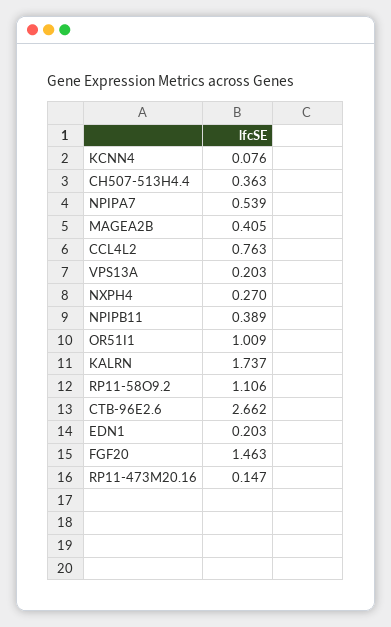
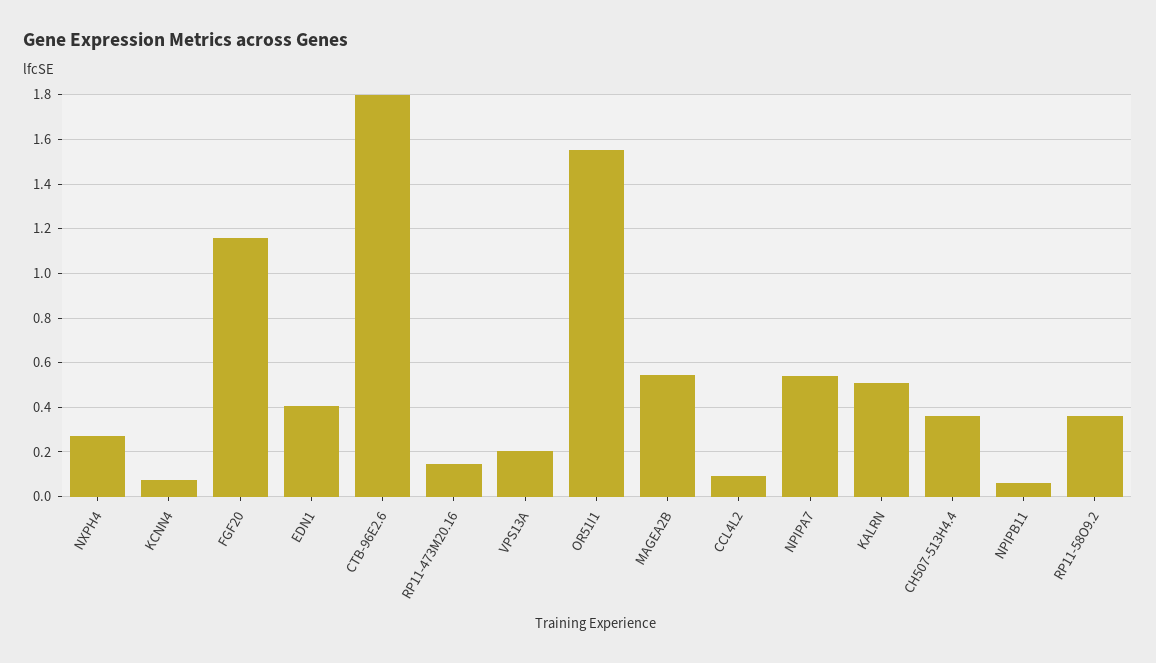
  {
    "KCNN4": 0.076,
    "CH507-513H4.4": 0.363,
    "NPIPA7": 0.539,
-   "MAGEA2B": 0.405,
+   "MAGEA2B": 0.55,
-   "CCL4L2": 0.763,
+   "CCL4L2": 0.1,
    "VPS13A": 0.203,
    "NXPH4": 0.27,
-   "NPIPB11": 0.389,
+   "NPIPB11": 0.05,
-   "OR51I1": 1.009,
+   "OR51I1": 1.55,
-   "KALRN": 1.737,
+   "KALRN": 0.5,
-   "RP11-58O9.2": 1.106,
+   "RP11-58O9.2": 0.35,
-   "CTB-96E2.6": 2.662,
+   "CTB-96E2.6": 1.8,
-   "EDN1": 0.203,
+   "EDN1": 0.4,
-   "FGF20": 1.463,
+   "FGF20": 1.15,
    "RP11-473M20.16": 0.147
  }

